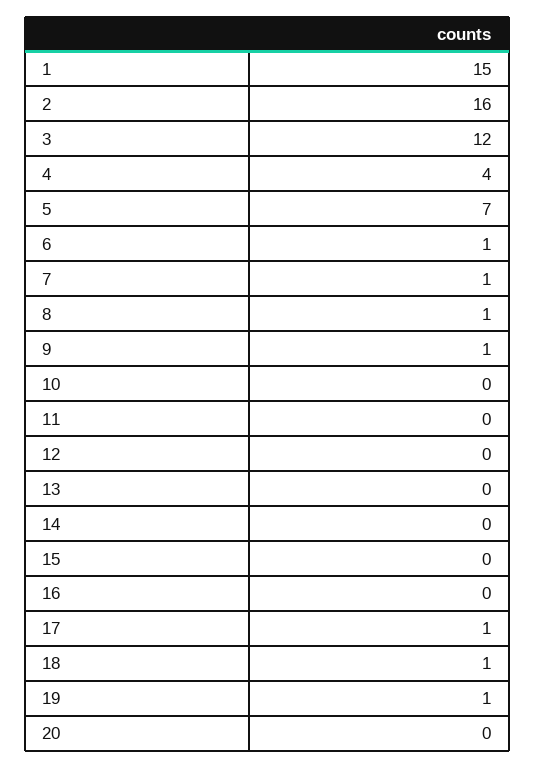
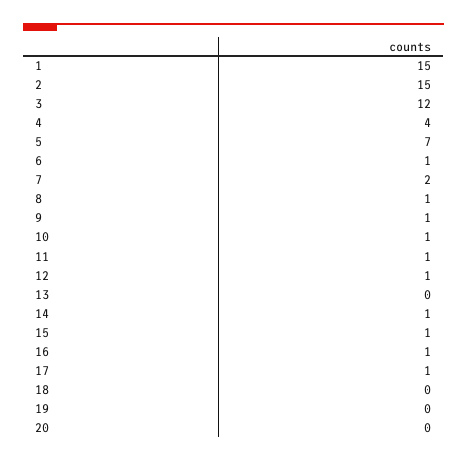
  {
    "1": 15,
-   "2": 16,
+   "2": 15,
    "3": 12,
    "4": 4,
    "5": 7,
    "6": 1,
-   "7": 1,
+   "7": 2,
    "8": 1,
    "9": 1,
-   "10": 0,
+   "10": 1,
-   "11": 0,
+   "11": 1,
-   "12": 0,
+   "12": 1,
    "13": 0,
-   "14": 0,
+   "14": 1,
-   "15": 0,
+   "15": 1,
-   "16": 0,
+   "16": 1,
    "17": 1,
-   "18": 1,
+   "18": 0,
-   "19": 1,
+   "19": 0,
    "20": 0
  }

